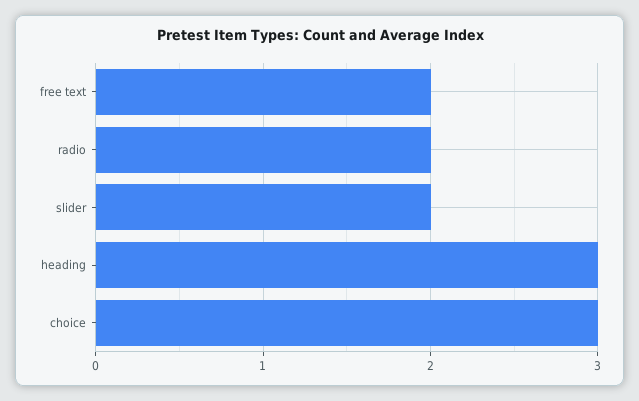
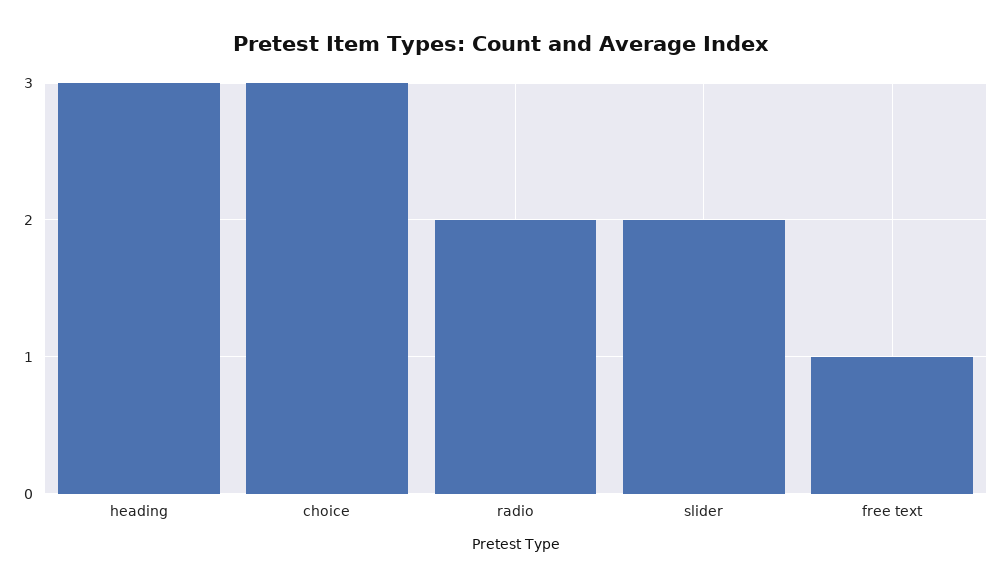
  {
-   "free text": 2,
+   "free text": 1,
    "radio": 2,
    "slider": 2,
    "heading": 3,
    "choice": 3
  }

